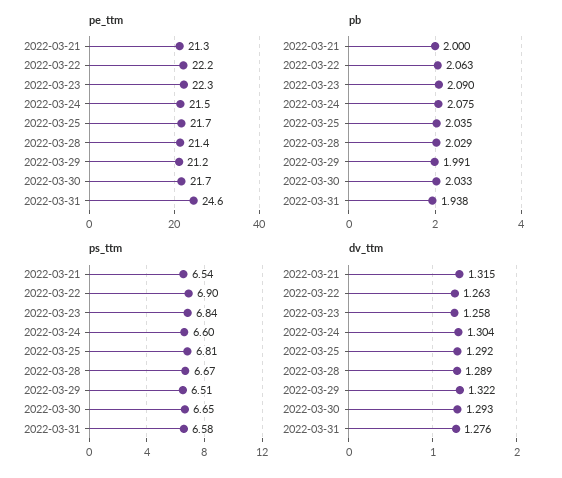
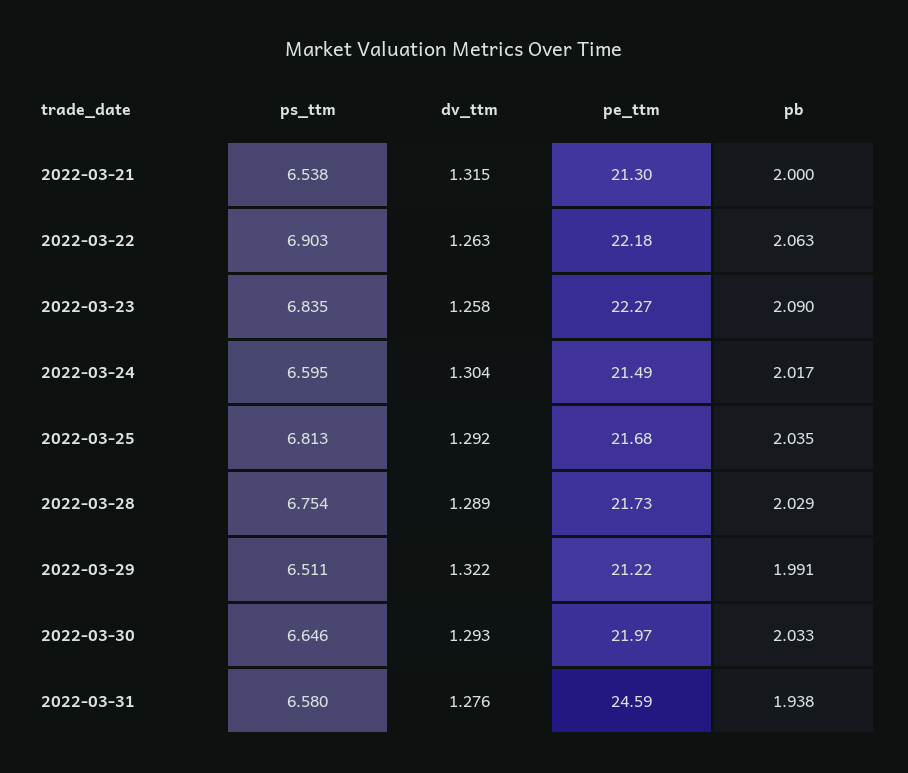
  {
    "pe_ttm": {
      "2022-03-21": 21.3,
      "2022-03-22": 22.18,
      "2022-03-23": 22.27,
      "2022-03-24": 21.49,
      "2022-03-25": 21.68,
-     "2022-03-28": 21.4,
+     "2022-03-28": 21.73,
      "2022-03-29": 21.22,
-     "2022-03-30": 21.7,
+     "2022-03-30": 21.97,
      "2022-03-31": 24.59
    },
    "pb": {
      "2022-03-21": 2,
      "2022-03-22": 2.063,
      "2022-03-23": 2.09,
-     "2022-03-24": 2.075,
+     "2022-03-24": 2.017,
      "2022-03-25": 2.035,
      "2022-03-28": 2.029,
      "2022-03-29": 1.991,
      "2022-03-30": 2.033,
      "2022-03-31": 1.938
    },
    "ps_ttm": {
      "2022-03-21": 6.538,
      "2022-03-22": 6.903,
      "2022-03-23": 6.835,
      "2022-03-24": 6.595,
      "2022-03-25": 6.813,
-     "2022-03-28": 6.67,
+     "2022-03-28": 6.754,
      "2022-03-29": 6.511,
      "2022-03-30": 6.646,
      "2022-03-31": 6.58
    },
    "dv_ttm": {
      "2022-03-21": 1.315,
      "2022-03-22": 1.263,
      "2022-03-23": 1.258,
      "2022-03-24": 1.304,
      "2022-03-25": 1.292,
      "2022-03-28": 1.289,
      "2022-03-29": 1.322,
      "2022-03-30": 1.293,
      "2022-03-31": 1.276
    }
  }

